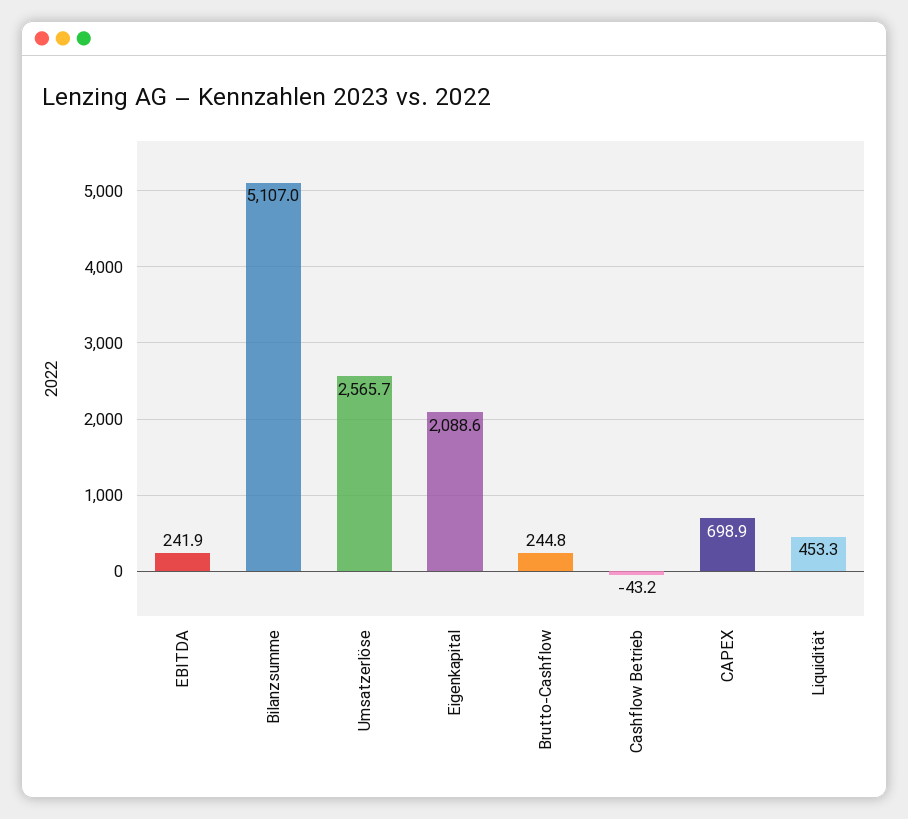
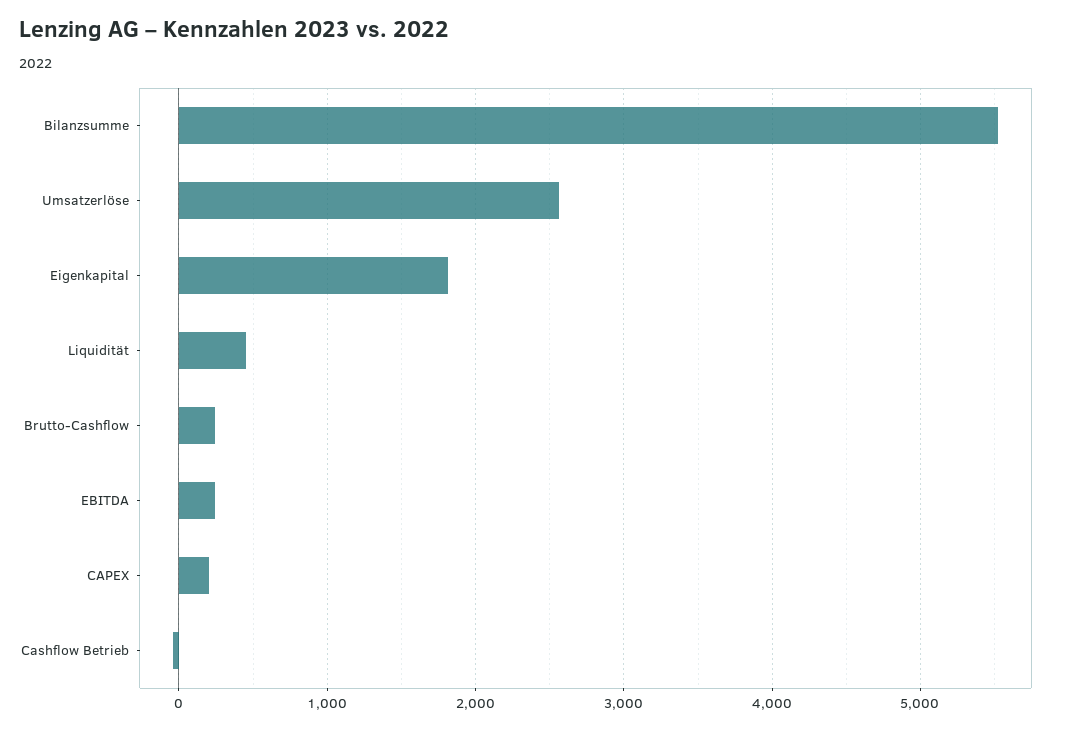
  {
    "EBITDA": 241.9,
-   "Bilanzsumme": 5107,
+   "Bilanzsumme": 5500,
    "Umsatzerlöse": 2565.7,
-   "Eigenkapital": 2088.6,
+   "Eigenkapital": 1800,
    "Brutto-Cashflow": 244.8,
    "Cashflow Betrieb": -43.2,
-   "CAPEX": 698.9,
+   "CAPEX": 200,
    "Liquidität": 453.3
  }

